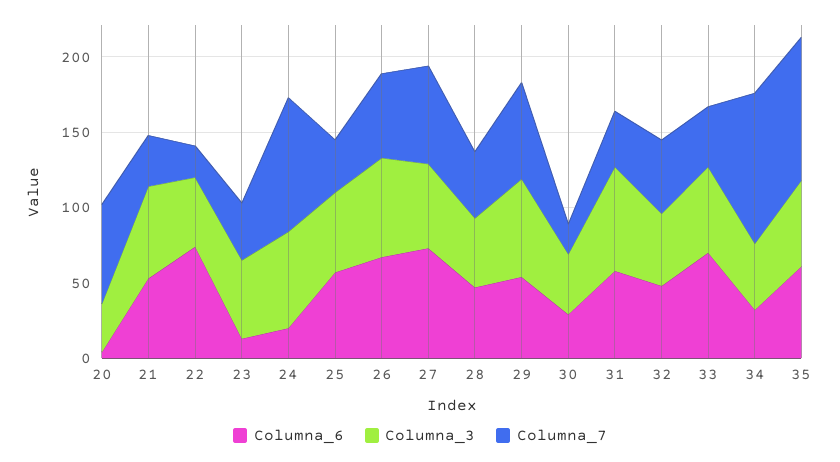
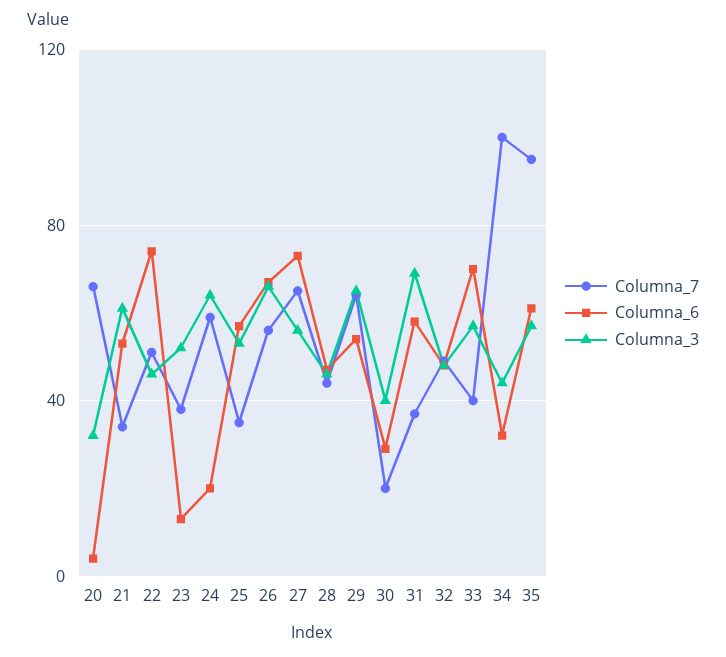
  {
    "Columna_6": {
      "20": 5,
      "21": 55,
      "22": 75,
      "23": 15,
      "24": 20,
      "25": 55,
      "26": 65,
      "27": 75,
      "28": 45,
      "29": 55,
      "30": 30,
      "31": 60,
      "32": 50,
      "33": 70,
      "34": 30,
      "35": 60
    },
    "Columna_3": {
      "20": 30,
      "21": 60,
      "22": 45,
      "23": 50,
      "24": 65,
      "25": 55,
      "26": 65,
      "27": 55,
      "28": 45,
      "29": 65,
      "30": 40,
      "31": 70,
      "32": 50,
      "33": 55,
      "34": 45,
      "35": 55
    },
    "Columna_7": {
      "20": 65,
      "21": 35,
-     "22": 20,
+     "22": 50,
      "23": 40,
-     "24": 90,
+     "24": 60,
      "25": 35,
      "26": 55,
      "27": 65,
      "28": 45,
      "29": 65,
      "30": 20,
      "31": 35,
      "32": 50,
      "33": 40,
      "34": 100,
      "35": 95
    }
  }

